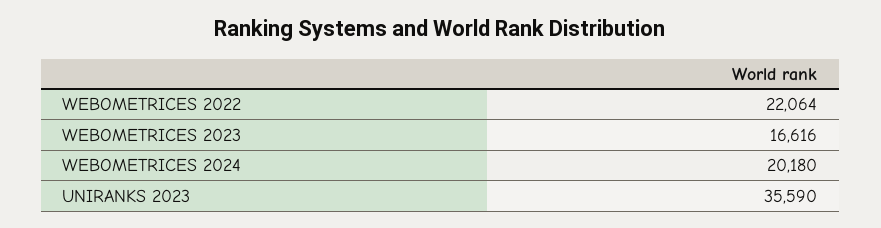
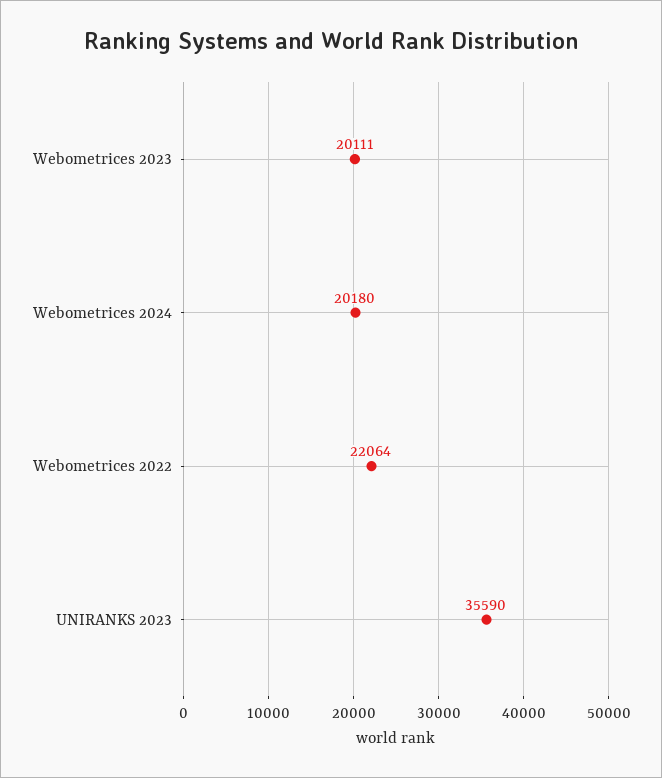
  {
    "WEBOMETRICES 2022": 22064,
-   "WEBOMETRICES 2023": 16616,
+   "WEBOMETRICES 2023": 20111,
    "WEBOMETRICES 2024": 20180,
    "UNIRANKS 2023": 35590
  }

